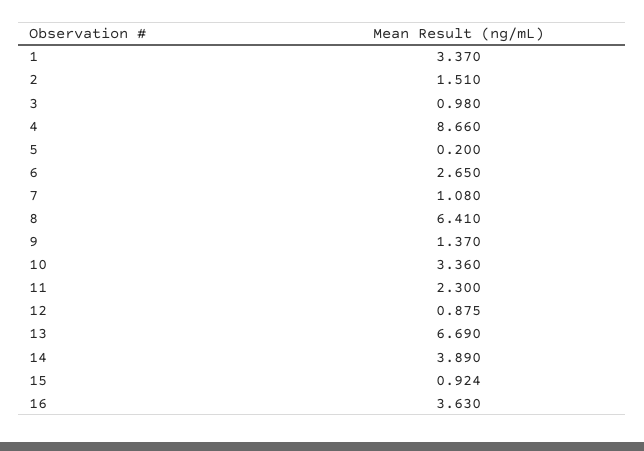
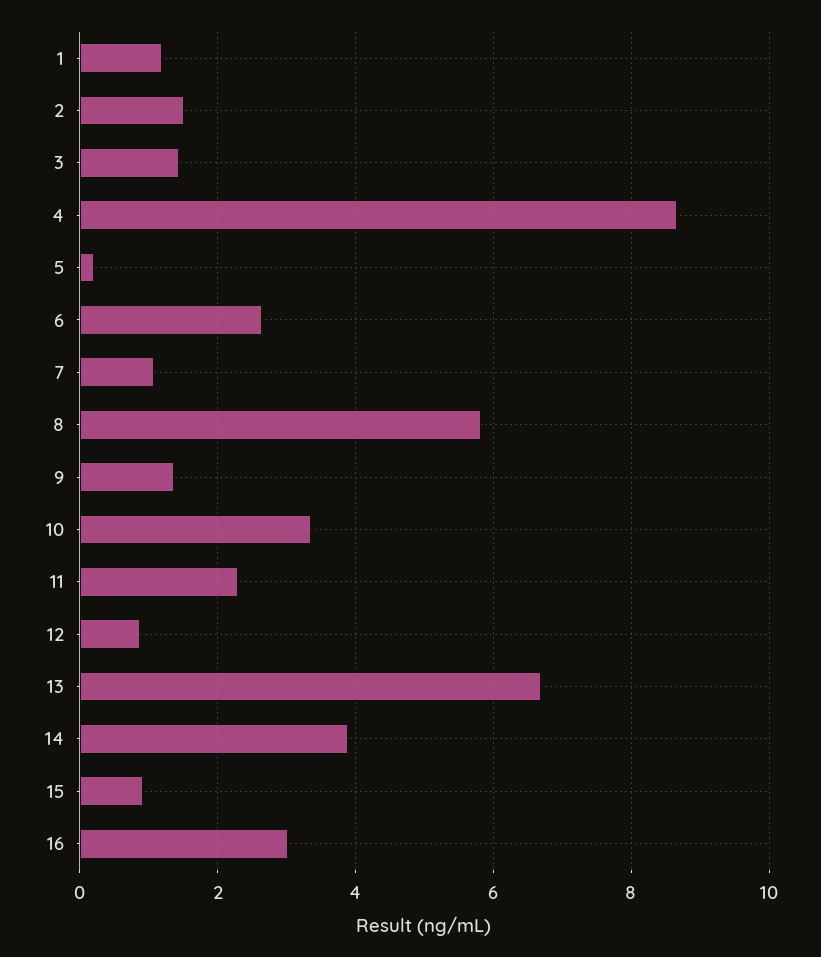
  {
-   "1": 3.37,
+   "1": 1.2,
    "2": 1.51,
-   "3": 0.98,
+   "3": 1.4,
    "4": 8.66,
    "5": 0.2,
    "6": 2.65,
    "7": 1.08,
-   "8": 6.41,
+   "8": 5.8,
    "9": 1.37,
    "10": 3.36,
    "11": 2.3,
    "12": 0.875,
    "13": 6.69,
    "14": 3.89,
    "15": 0.924,
-   "16": 3.63
+   "16": 3
  }

